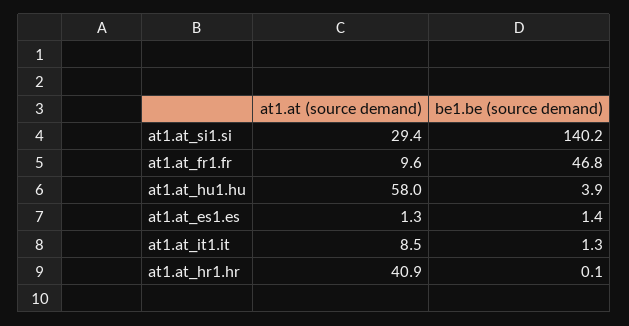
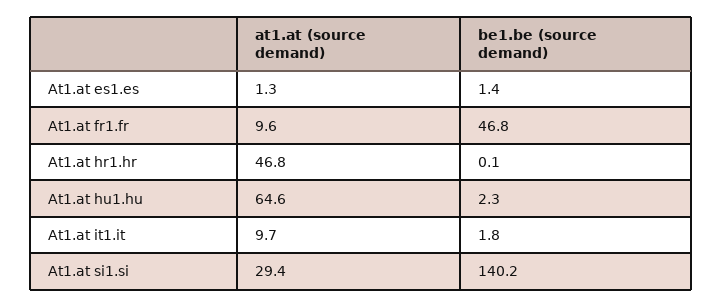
  {
    "at1.at (source demand)": {
      "at1.at_si1.si": 29.4,
      "at1.at_fr1.fr": 9.6,
-     "at1.at_hu1.hu": 58,
+     "at1.at_hu1.hu": 64.6,
      "at1.at_es1.es": 1.3,
-     "at1.at_it1.it": 8.5,
+     "at1.at_it1.it": 9.7,
-     "at1.at_hr1.hr": 40.9
+     "at1.at_hr1.hr": 46.8
    },
    "be1.be (source demand)": {
      "at1.at_si1.si": 140.2,
      "at1.at_fr1.fr": 46.8,
-     "at1.at_hu1.hu": 3.9,
+     "at1.at_hu1.hu": 2.3,
      "at1.at_es1.es": 1.4,
-     "at1.at_it1.it": 1.3,
+     "at1.at_it1.it": 1.8,
      "at1.at_hr1.hr": 0.1
    }
  }

